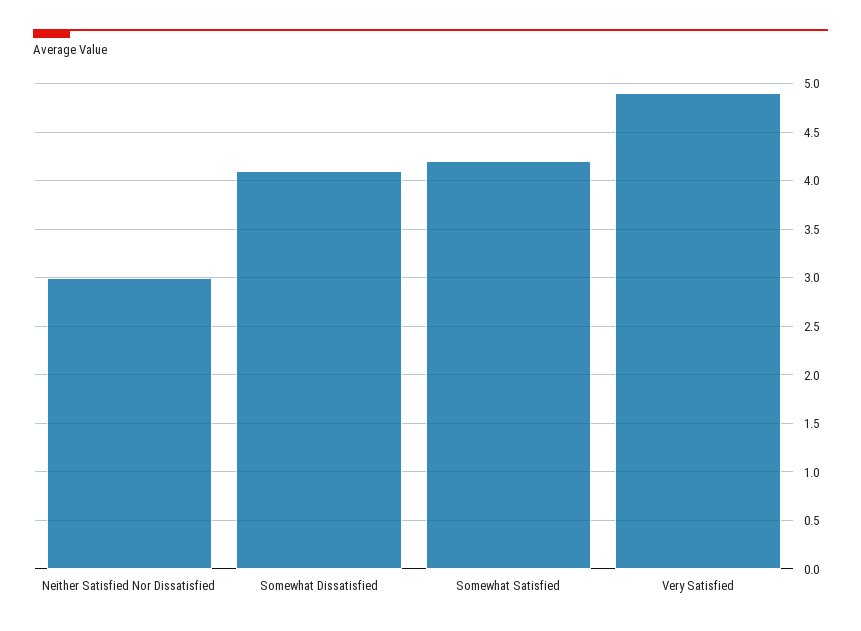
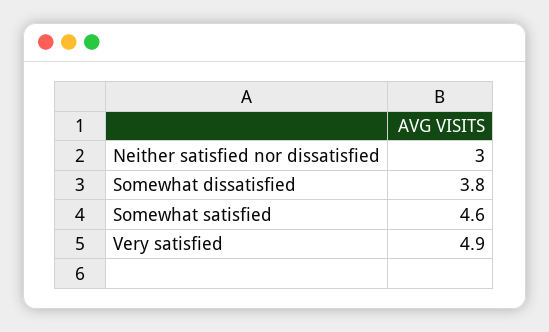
  {
    "Neither Satisfied Nor Dissatisfied": 3,
-   "Somewhat Dissatisfied": 4.1,
+   "Somewhat Dissatisfied": 3.8,
-   "Somewhat Satisfied": 4.2,
+   "Somewhat Satisfied": 4.6,
    "Very Satisfied": 4.9
  }

